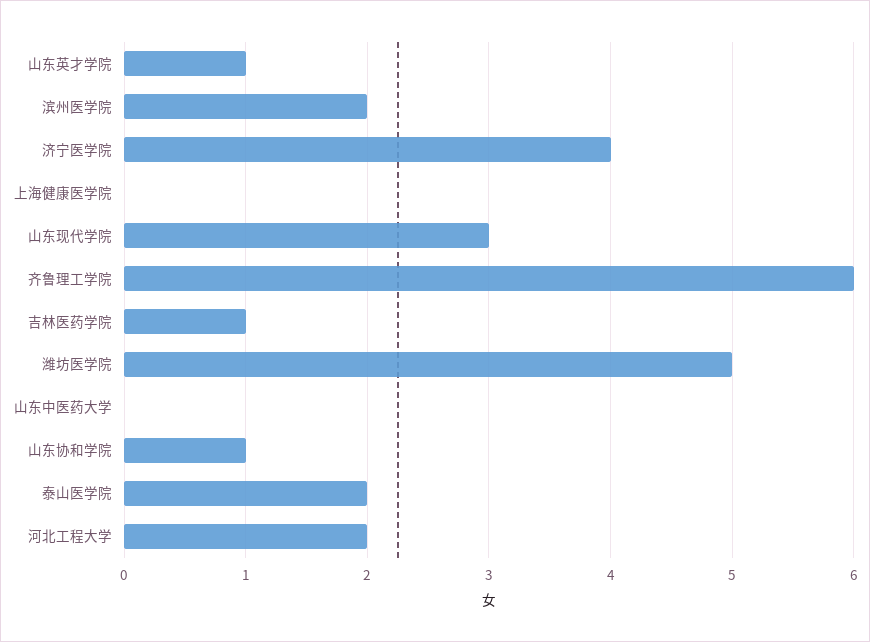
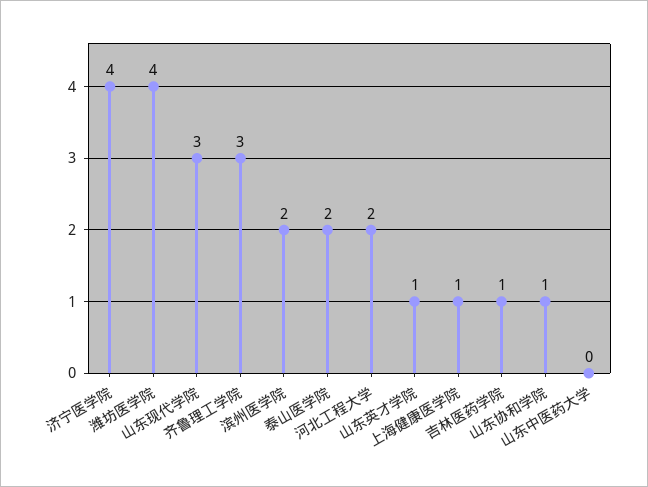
  {
    "山东英才学院": 1,
    "滨州医学院": 2,
    "济宁医学院": 4,
-   "上海健康医学院": 0,
+   "上海健康医学院": 1,
    "山东现代学院": 3,
-   "齐鲁理工学院": 6,
+   "齐鲁理工学院": 3,
    "吉林医药学院": 1,
-   "潍坊医学院": 5,
+   "潍坊医学院": 4,
    "山东中医药大学": 0,
    "山东协和学院": 1,
    "泰山医学院": 2,
    "河北工程大学": 2
  }

